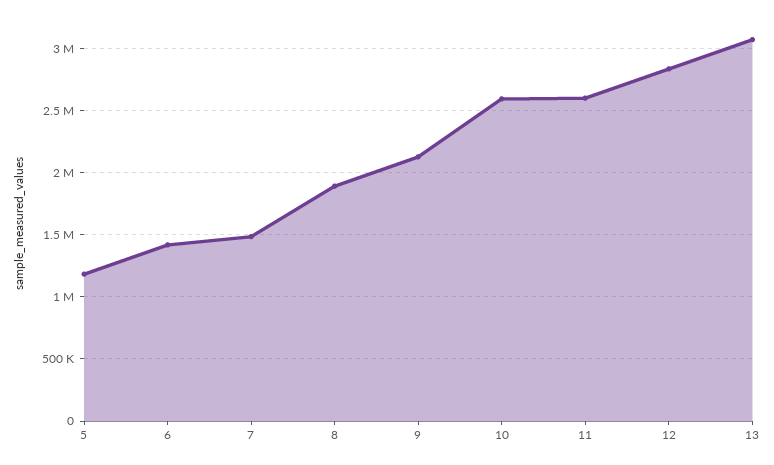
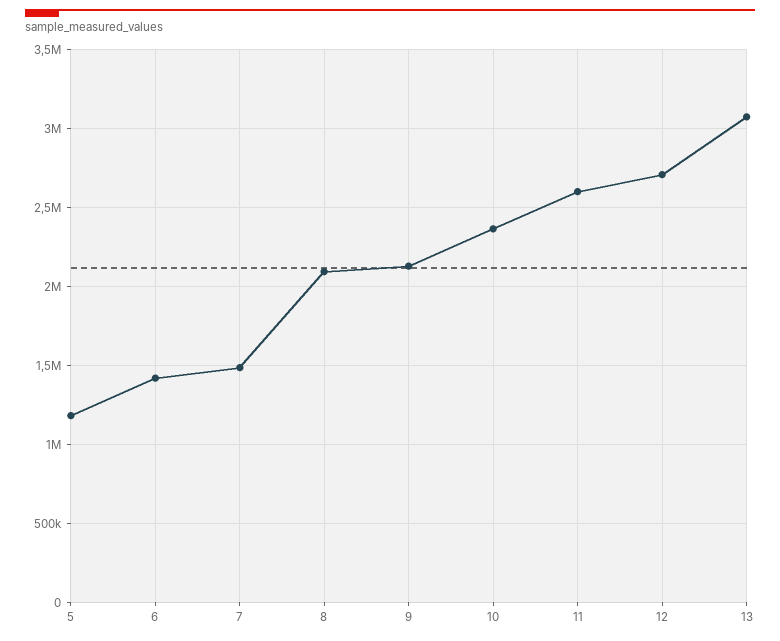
  {
    "5": 1200000,
    "6": 1400000,
    "7": 1500000,
-   "8": 1900000,
+   "8": 2100000,
    "9": 2150000,
-   "10": 2600000,
+   "10": 2350000,
    "11": 2600000,
-   "12": 2850000,
+   "12": 2700000,
    "13": 3050000
  }

